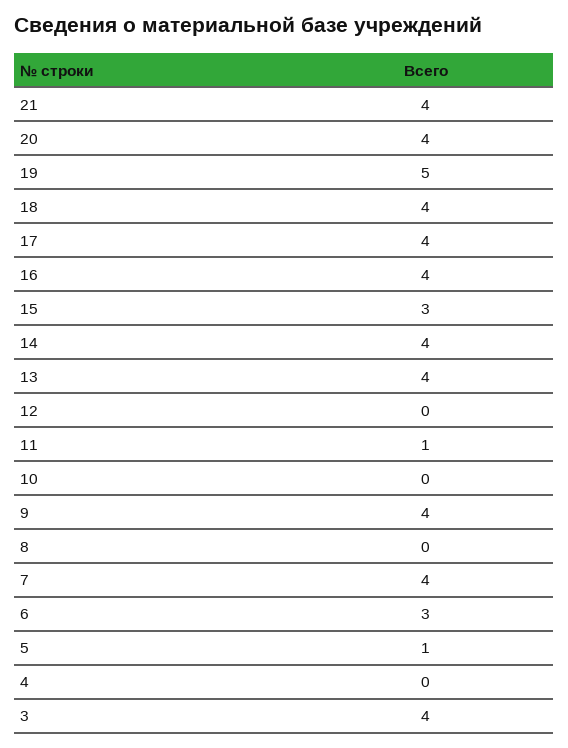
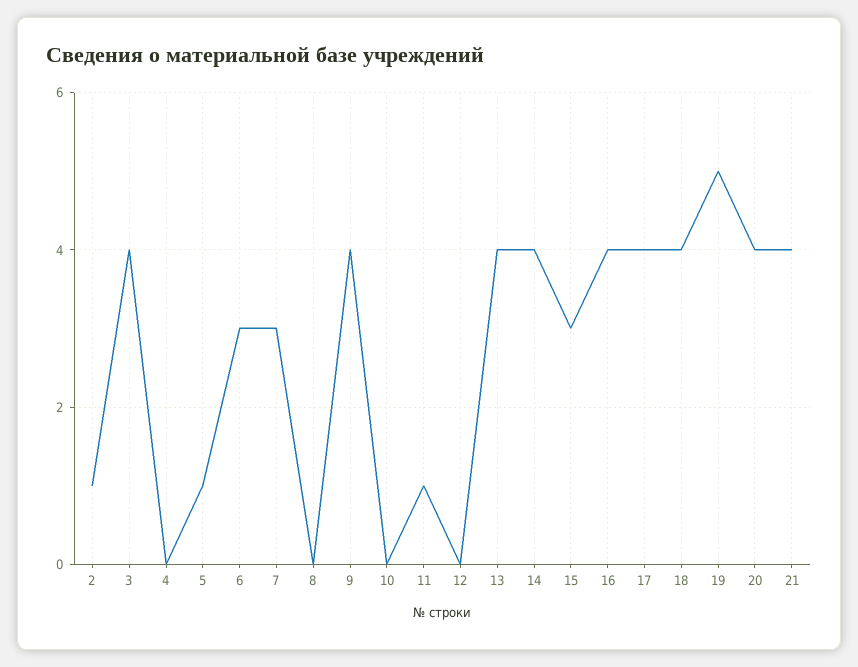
  {
    "21": 4,
    "20": 4,
    "19": 5,
    "18": 4,
    "17": 4,
    "16": 4,
    "15": 3,
    "14": 4,
    "13": 4,
    "12": 0,
    "11": 1,
    "10": 0,
    "9": 4,
    "8": 0,
-   "7": 4,
+   "7": 3,
    "6": 3,
    "5": 1,
    "4": 0,
-   "3": 4
+   "3": 4,
+   "2": 1
  }

